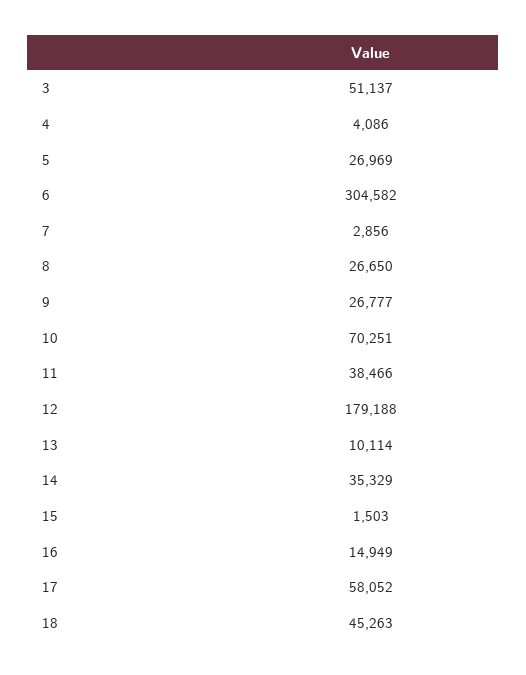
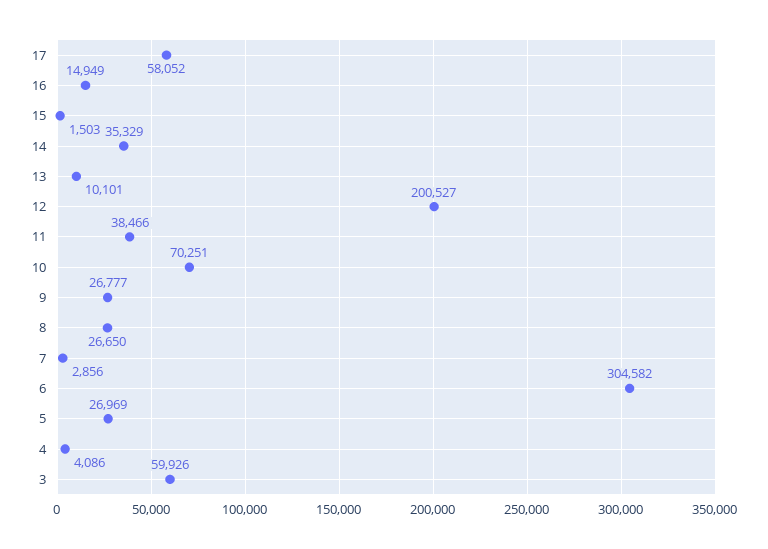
  {
-   "3": 51137,
+   "3": 59926,
    "4": 4086,
    "5": 26969,
    "6": 304582,
    "7": 2856,
    "8": 26650,
    "9": 26777,
    "10": 70251,
    "11": 38466,
-   "12": 179188,
+   "12": 200527,
-   "13": 10114,
+   "13": 10101,
    "14": 35329,
    "15": 1503,
    "16": 14949,
-   "17": 58052,
+   "17": 58052
-   "18": 45263
  }

